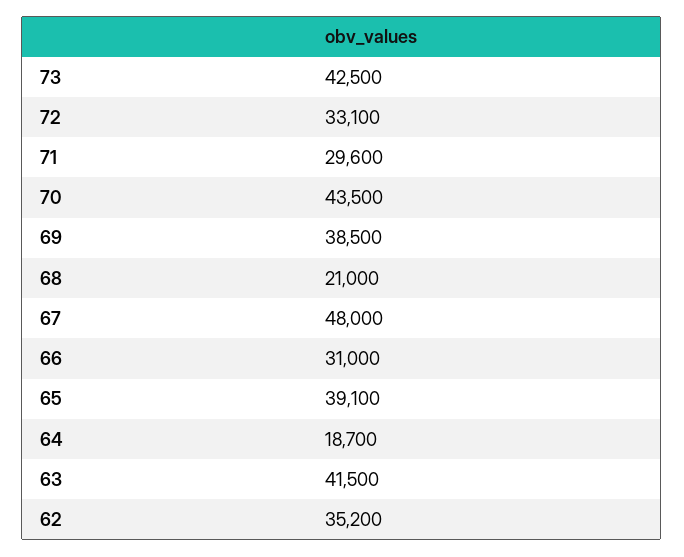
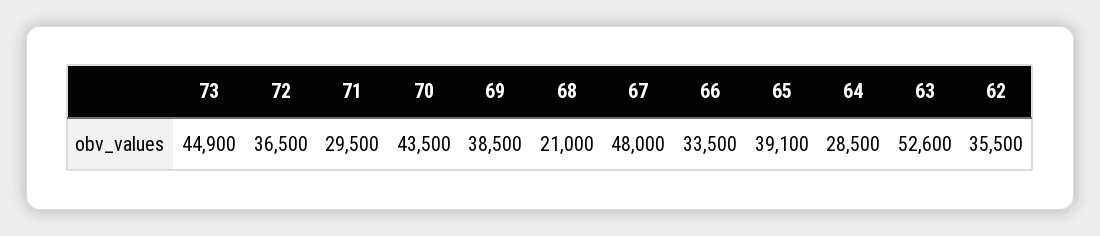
  {
-   "73": 42500,
+   "73": 44900,
-   "72": 33100,
+   "72": 36500,
-   "71": 29600,
+   "71": 29500,
    "70": 43500,
    "69": 38500,
    "68": 21000,
    "67": 48000,
-   "66": 31000,
+   "66": 33500,
    "65": 39100,
-   "64": 18700,
+   "64": 28500,
-   "63": 41500,
+   "63": 52600,
-   "62": 35200
+   "62": 35500
  }

